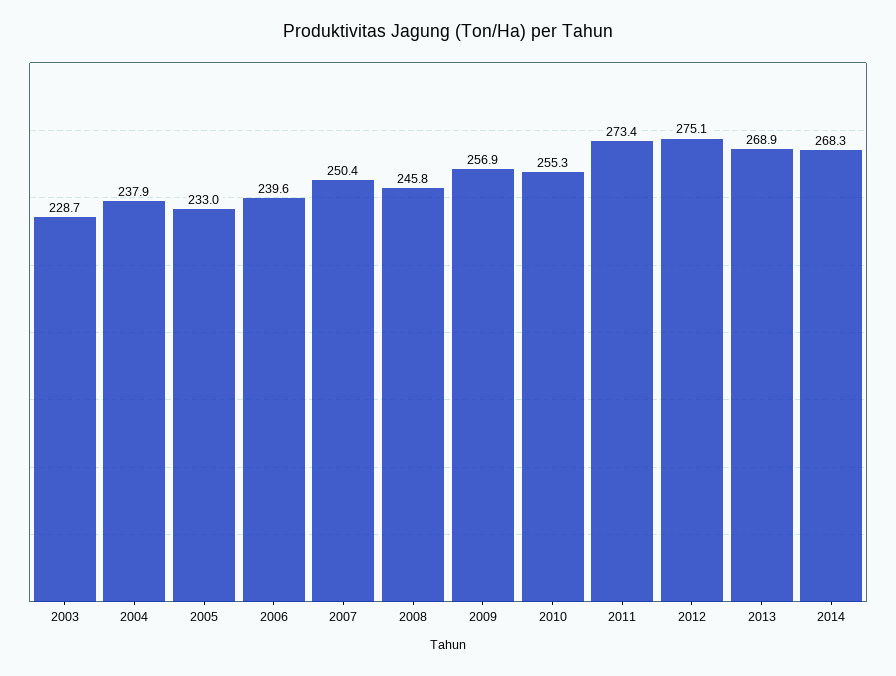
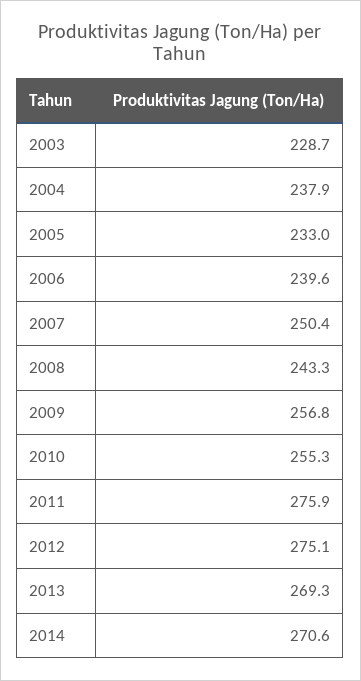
  {
    "2003": 228.7,
    "2004": 237.9,
    "2005": 233,
    "2006": 239.6,
    "2007": 250.4,
-   "2008": 245.8,
+   "2008": 243.3,
-   "2009": 256.9,
+   "2009": 256.8,
    "2010": 255.3,
-   "2011": 273.4,
+   "2011": 275.9,
    "2012": 275.1,
-   "2013": 268.9,
+   "2013": 269.3,
-   "2014": 268.3
+   "2014": 270.6
  }

